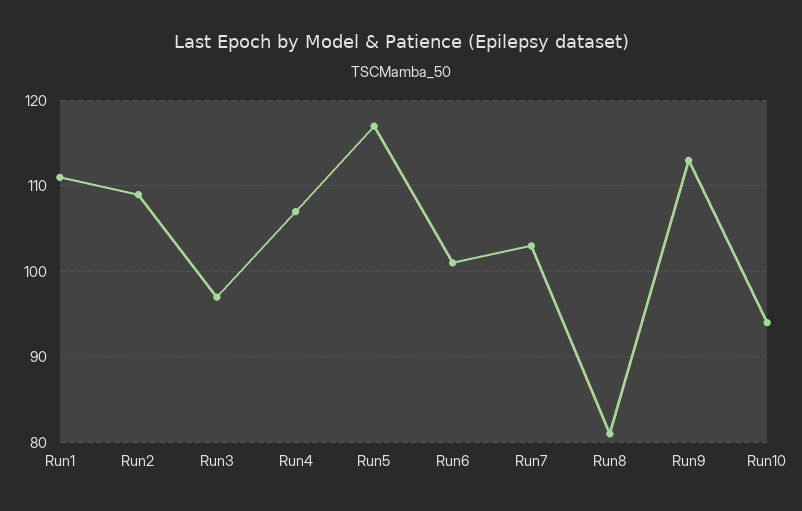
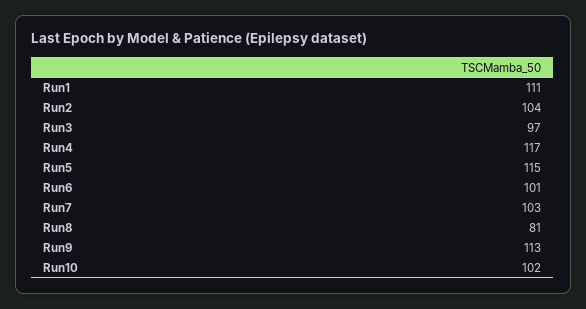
  {
    "Run1": 111,
-   "Run2": 109,
+   "Run2": 104,
    "Run3": 97,
-   "Run4": 107,
+   "Run4": 117,
-   "Run5": 117,
+   "Run5": 115,
    "Run6": 101,
    "Run7": 103,
    "Run8": 81,
    "Run9": 113,
-   "Run10": 94
+   "Run10": 102
  }

